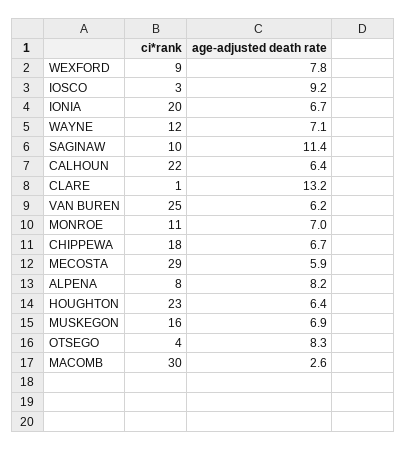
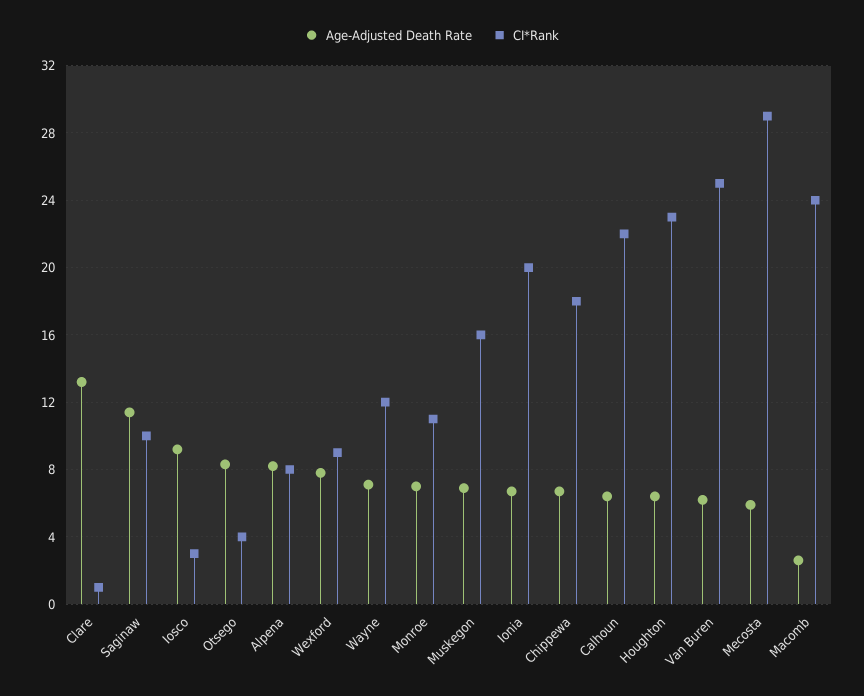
  {
    "ci*rank": {
      "WEXFORD": 9,
      "IOSCO": 3,
      "IONIA": 20,
      "WAYNE": 12,
      "SAGINAW": 10,
      "CALHOUN": 22,
      "CLARE": 1,
      "VAN BUREN": 25,
      "MONROE": 11,
      "CHIPPEWA": 18,
      "MECOSTA": 29,
      "ALPENA": 8,
      "HOUGHTON": 23,
      "MUSKEGON": 16,
      "OTSEGO": 4,
-     "MACOMB": 30
+     "MACOMB": 24
    },
    "age-adjusted death rate": {
      "WEXFORD": 7.8,
      "IOSCO": 9.2,
      "IONIA": 6.7,
      "WAYNE": 7.1,
      "SAGINAW": 11.4,
      "CALHOUN": 6.4,
      "CLARE": 13.2,
      "VAN BUREN": 6.2,
      "MONROE": 7,
      "CHIPPEWA": 6.7,
      "MECOSTA": 5.9,
      "ALPENA": 8.2,
      "HOUGHTON": 6.4,
      "MUSKEGON": 6.9,
      "OTSEGO": 8.3,
      "MACOMB": 2.6
    }
  }

